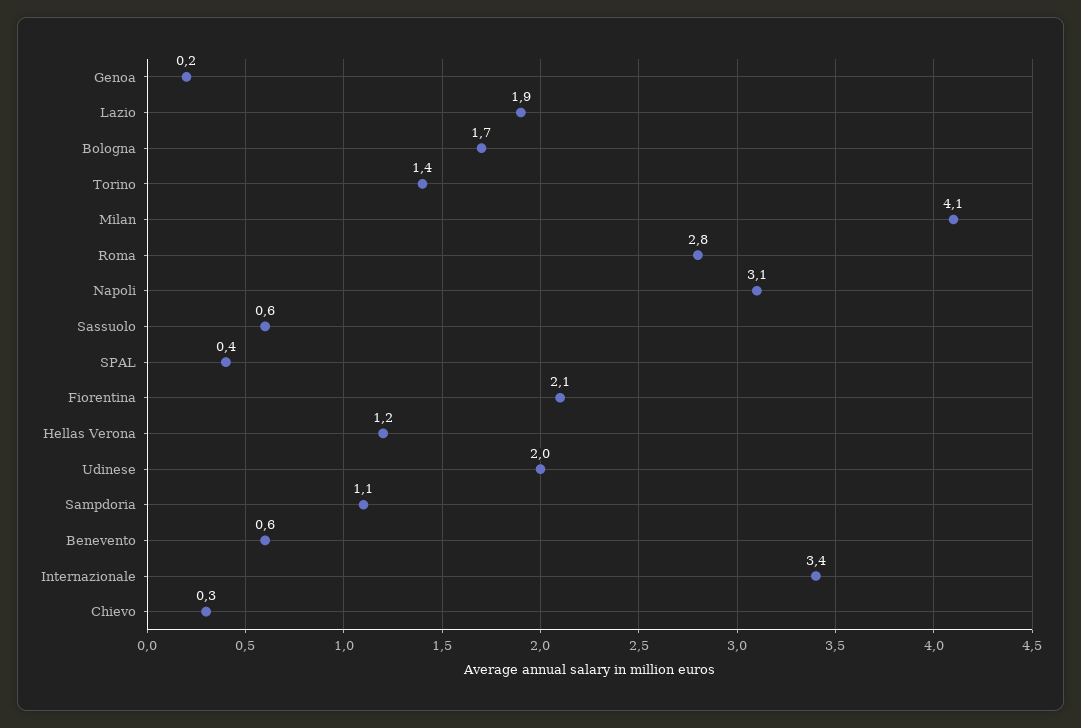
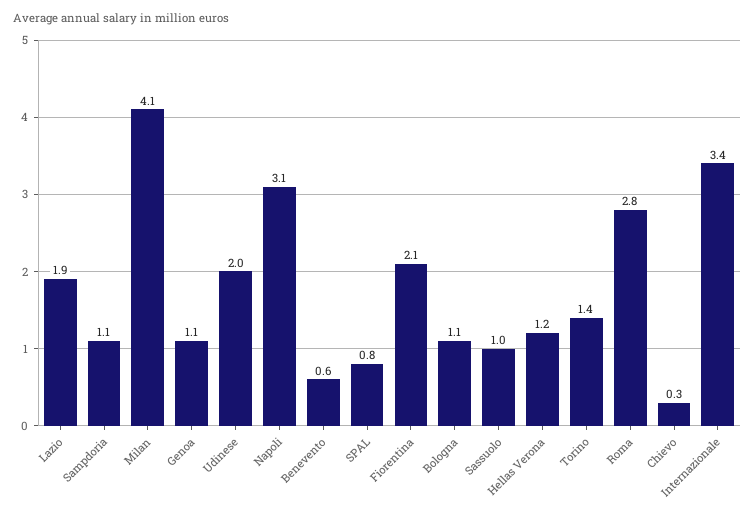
  {
-   "Genoa": 0.2,
+   "Genoa": 1.1,
    "Lazio": 1.9,
-   "Bologna": 1.7,
+   "Bologna": 1.1,
    "Torino": 1.4,
    "Milan": 4.1,
    "Roma": 2.8,
    "Napoli": 3.1,
-   "Sassuolo": 0.6,
+   "Sassuolo": 1,
-   "SPAL": 0.4,
+   "SPAL": 0.8,
    "Fiorentina": 2.1,
    "Hellas Verona": 1.2,
    "Udinese": 2,
    "Sampdoria": 1.1,
    "Benevento": 0.6,
    "Internazionale": 3.4,
    "Chievo": 0.3
  }

